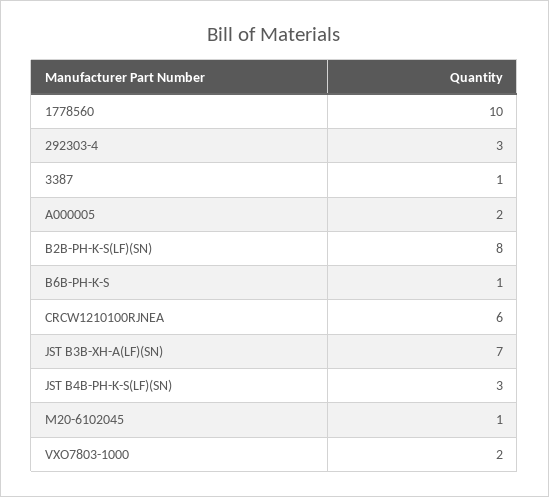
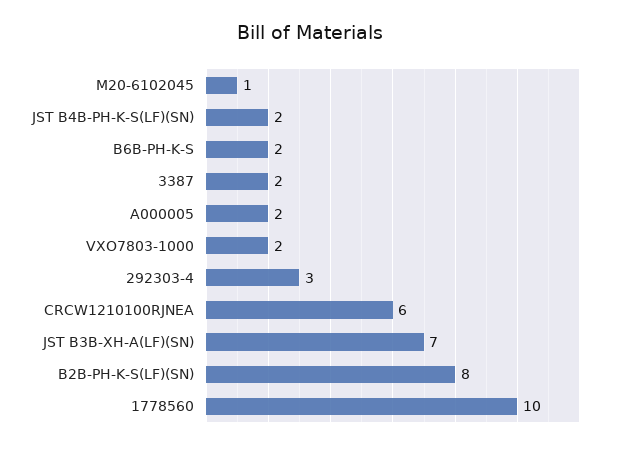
  {
    "1778560": 10,
    "292303-4": 3,
-   "3387": 1,
+   "3387": 2,
    "A000005": 2,
    "B2B-PH-K-S(LF)(SN)": 8,
-   "B6B-PH-K-S": 1,
+   "B6B-PH-K-S": 2,
    "CRCW1210100RJNEA": 6,
    "JST B3B-XH-A(LF)(SN)": 7,
-   "JST B4B-PH-K-S(LF)(SN)": 3,
+   "JST B4B-PH-K-S(LF)(SN)": 2,
    "M20-6102045": 1,
    "VXO7803-1000": 2
  }

